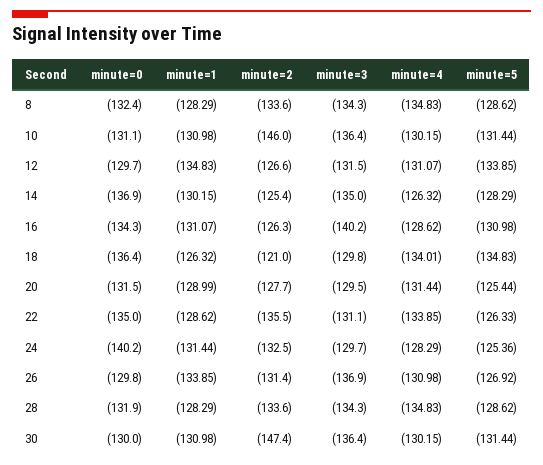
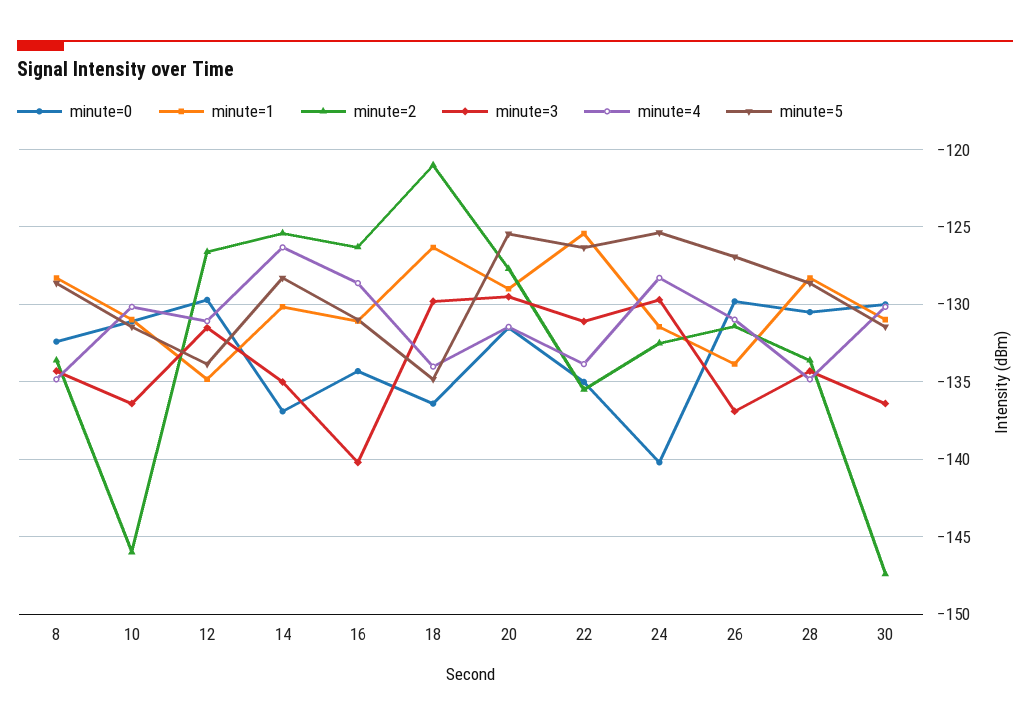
  {
    "minute=0": {
      "8": -132.4,
      "10": -131.1,
      "12": -129.7,
      "14": -136.9,
      "16": -134.3,
      "18": -136.4,
      "20": -131.5,
      "22": -135,
      "24": -140.2,
      "26": -129.8,
-     "28": -131.9,
+     "28": -130.5,
      "30": -130
    },
    "minute=1": {
      "8": -128.29,
      "10": -130.98,
      "12": -134.83,
      "14": -130.15,
      "16": -131.07,
      "18": -126.32,
      "20": -128.99,
-     "22": -128.62,
+     "22": -125.5,
      "24": -131.44,
      "26": -133.85,
      "28": -128.29,
      "30": -130.98
    },
    "minute=2": {
      "8": -133.6,
      "10": -146,
      "12": -126.6,
      "14": -125.4,
      "16": -126.3,
      "18": -121,
      "20": -127.7,
      "22": -135.5,
      "24": -132.5,
      "26": -131.4,
      "28": -133.6,
      "30": -147.4
    },
    "minute=3": {
      "8": -134.3,
      "10": -136.4,
      "12": -131.5,
      "14": -135,
      "16": -140.2,
      "18": -129.8,
      "20": -129.5,
      "22": -131.1,
      "24": -129.7,
      "26": -136.9,
      "28": -134.3,
      "30": -136.4
    },
    "minute=4": {
      "8": -134.83,
      "10": -130.15,
      "12": -131.07,
      "14": -126.32,
      "16": -128.62,
      "18": -134.01,
      "20": -131.44,
      "22": -133.85,
      "24": -128.29,
      "26": -130.98,
      "28": -134.83,
      "30": -130.15
    },
    "minute=5": {
      "8": -128.62,
      "10": -131.44,
      "12": -133.85,
      "14": -128.29,
      "16": -130.98,
      "18": -134.83,
      "20": -125.44,
      "22": -126.33,
      "24": -125.36,
      "26": -126.92,
      "28": -128.62,
      "30": -131.44
    }
  }

